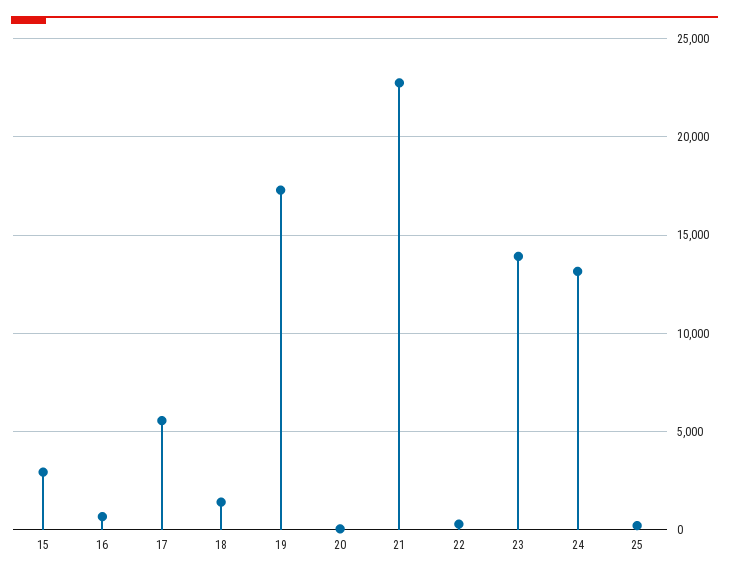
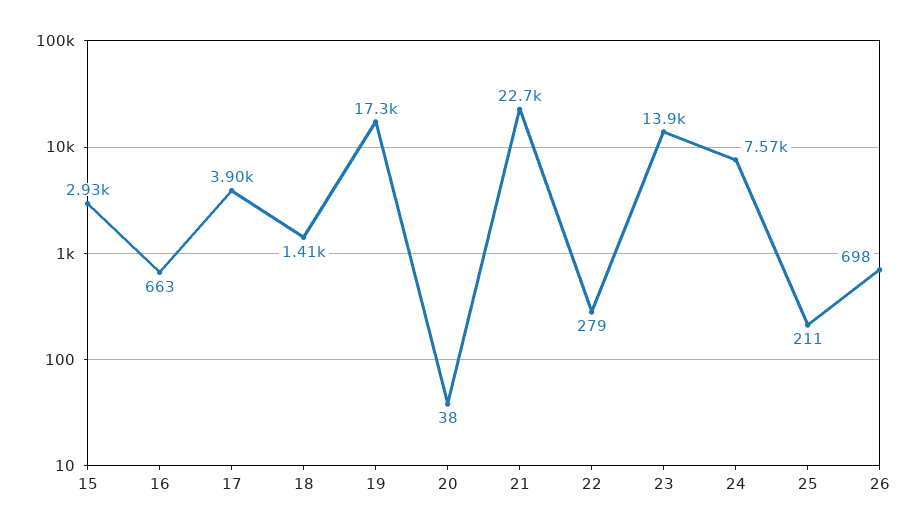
  {
    "15": 2930,
    "16": 663,
-   "17": 5500,
+   "17": 3900,
    "18": 1410,
    "19": 17300,
    "20": 38,
    "21": 22700,
    "22": 279,
    "23": 13900,
-   "24": 13000,
+   "24": 7570,
-   "25": 211
+   "25": 211,
+   "26": 698
  }

